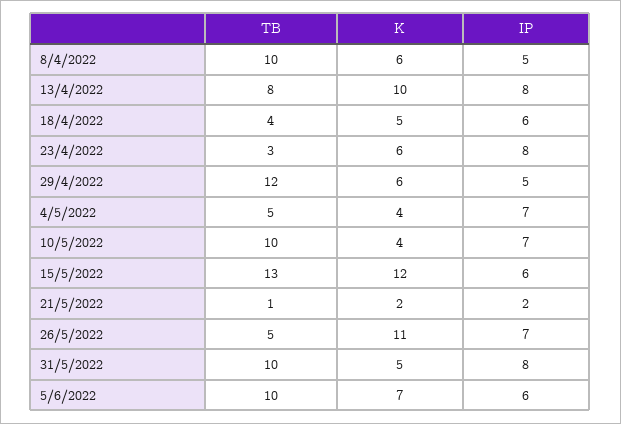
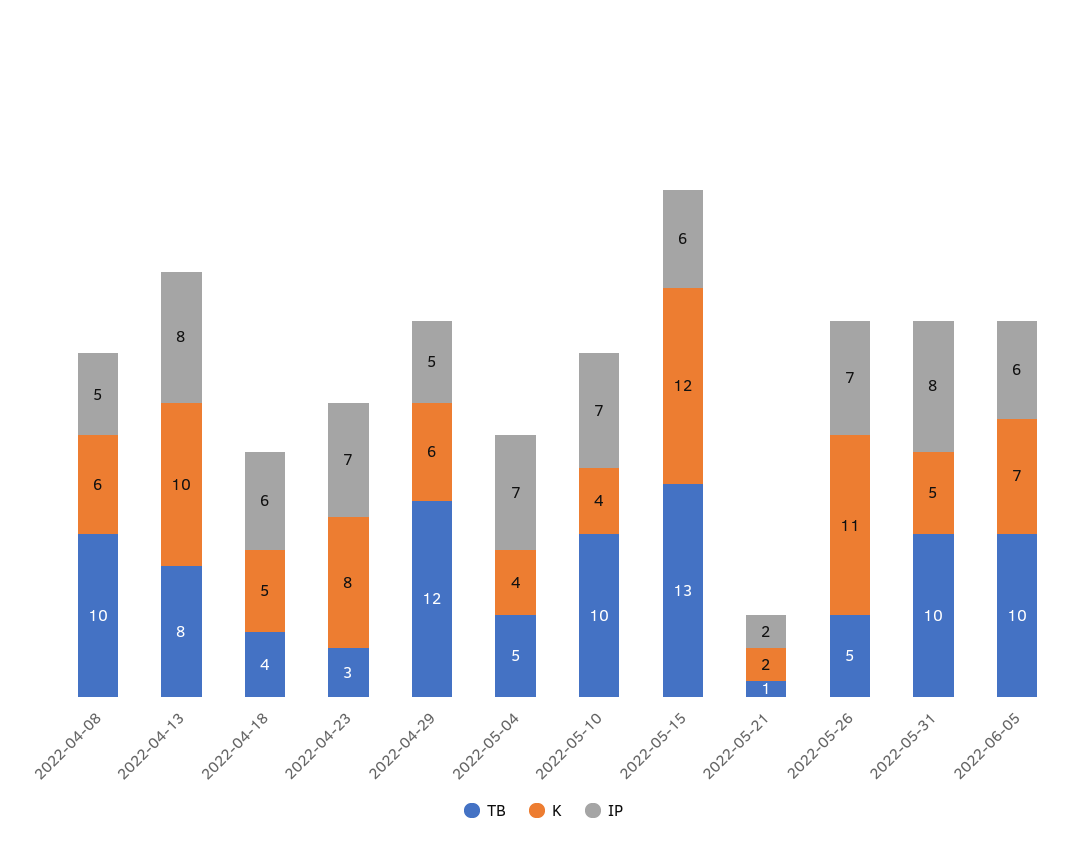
  {
    "TB": {
      "8/4/2022": 10,
      "13/4/2022": 8,
      "18/4/2022": 4,
      "23/4/2022": 3,
      "29/4/2022": 12,
      "4/5/2022": 5,
      "10/5/2022": 10,
      "15/5/2022": 13,
      "21/5/2022": 1,
      "26/5/2022": 5,
      "31/5/2022": 10,
      "5/6/2022": 10
    },
    "K": {
      "8/4/2022": 6,
      "13/4/2022": 10,
      "18/4/2022": 5,
-     "23/4/2022": 6,
+     "23/4/2022": 8,
      "29/4/2022": 6,
      "4/5/2022": 4,
      "10/5/2022": 4,
      "15/5/2022": 12,
      "21/5/2022": 2,
      "26/5/2022": 11,
      "31/5/2022": 5,
      "5/6/2022": 7
    },
    "IP": {
      "8/4/2022": 5,
      "13/4/2022": 8,
      "18/4/2022": 6,
-     "23/4/2022": 8,
+     "23/4/2022": 7,
      "29/4/2022": 5,
      "4/5/2022": 7,
      "10/5/2022": 7,
      "15/5/2022": 6,
      "21/5/2022": 2,
      "26/5/2022": 7,
      "31/5/2022": 8,
      "5/6/2022": 6
    }
  }

